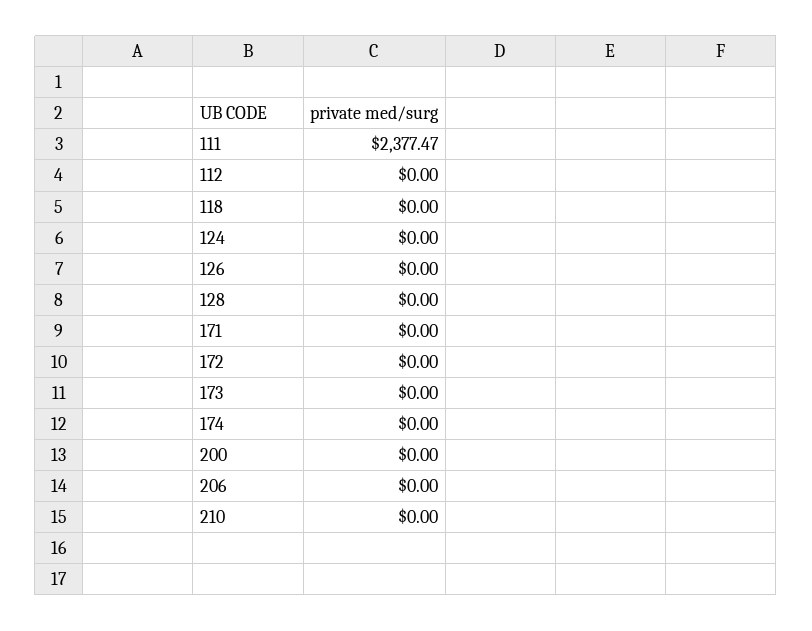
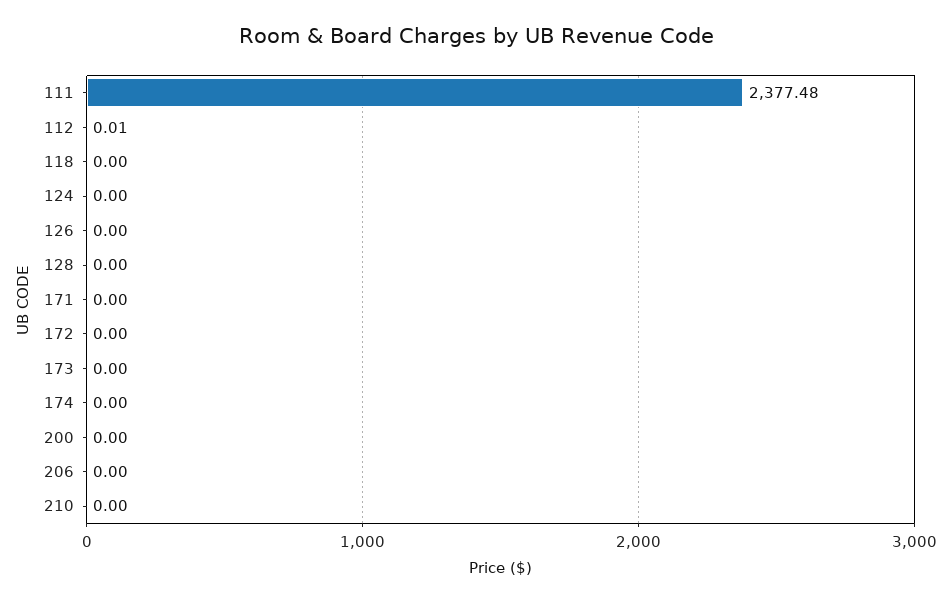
  {
-   "111": 2377.47,
+   "111": 2377.48,
-   "112": 0,
+   "112": 0.01,
    "118": 0,
    "124": 0,
    "126": 0,
    "128": 0,
    "171": 0,
    "172": 0,
    "173": 0,
    "174": 0,
    "200": 0,
    "206": 0,
    "210": 0
  }

